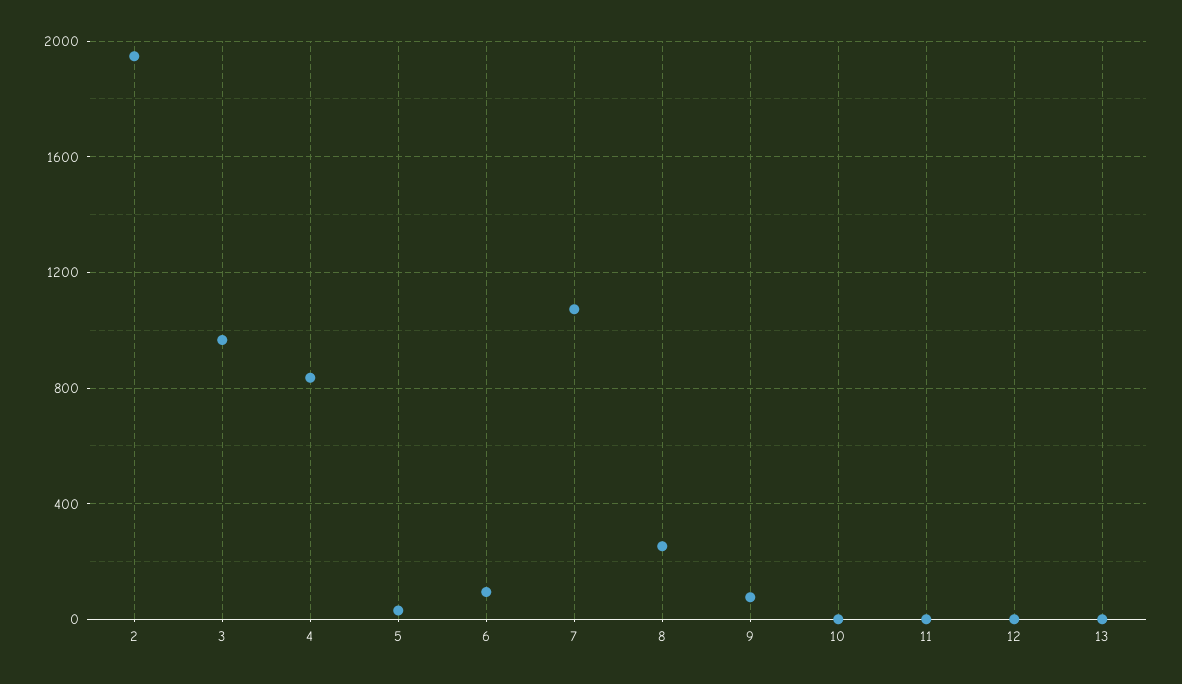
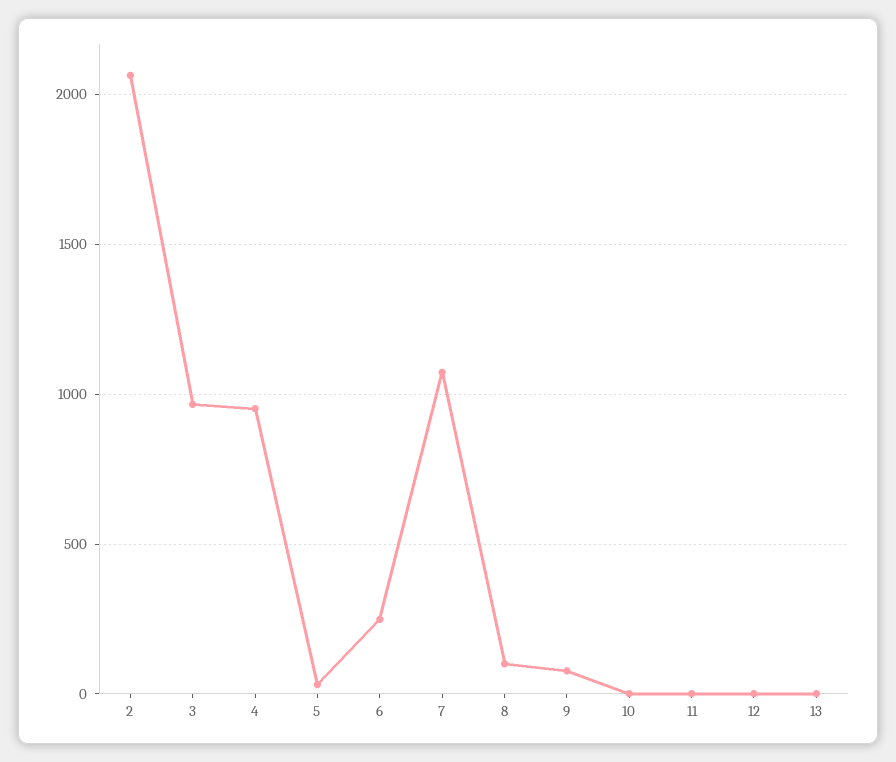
  {
-   "2": 1950,
+   "2": 2050,
    "3": 950,
-   "4": 850,
+   "4": 950,
    "5": 50,
-   "6": 100,
+   "6": 250,
    "7": 1050,
-   "8": 250,
+   "8": 100,
    "9": 100,
    "10": 0,
    "11": 0,
    "12": 0,
    "13": 0
  }

